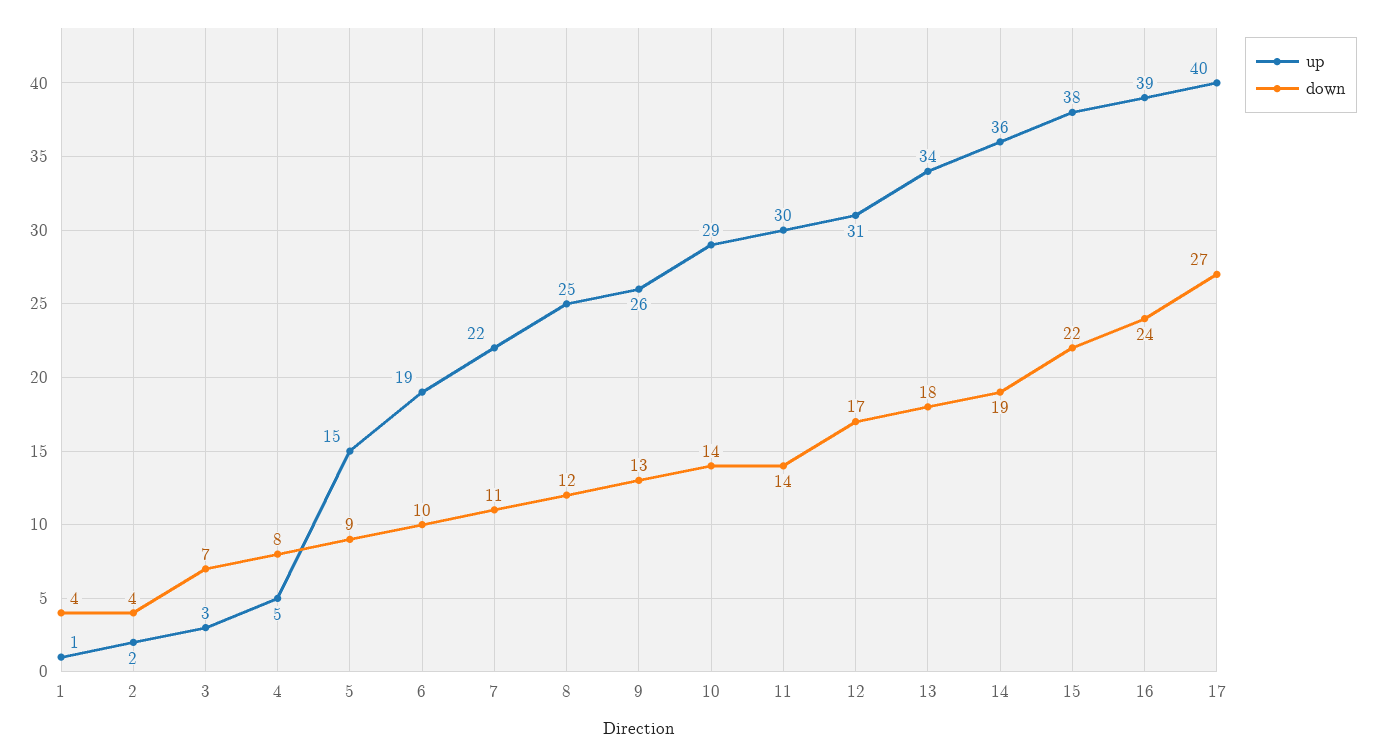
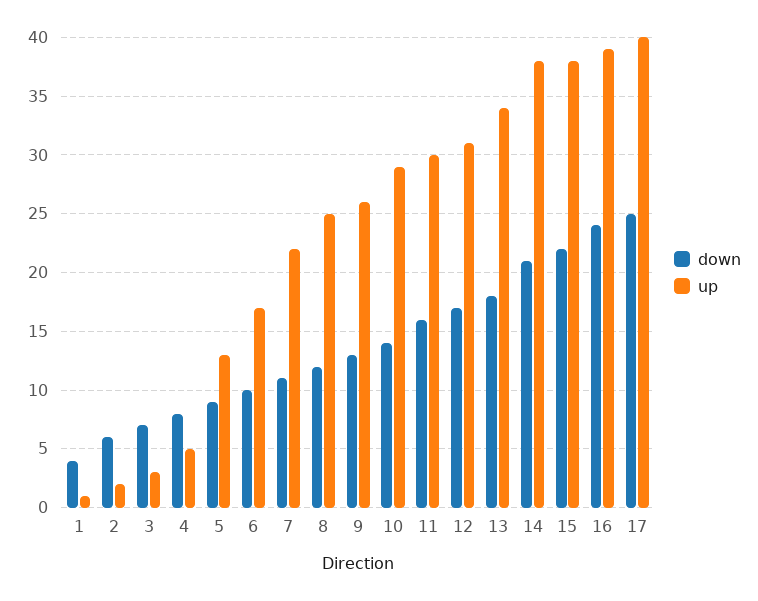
  {
    "up": {
      "1": 1,
      "2": 2,
      "3": 3,
      "4": 5,
-     "5": 15,
+     "5": 13,
-     "6": 19,
+     "6": 17,
      "7": 22,
      "8": 25,
      "9": 26,
      "10": 29,
      "11": 30,
      "12": 31,
      "13": 34,
-     "14": 36,
+     "14": 38,
      "15": 38,
      "16": 39,
      "17": 40
    },
    "down": {
      "1": 4,
-     "2": 4,
+     "2": 6,
      "3": 7,
      "4": 8,
      "5": 9,
      "6": 10,
      "7": 11,
      "8": 12,
      "9": 13,
      "10": 14,
-     "11": 14,
+     "11": 16,
      "12": 17,
      "13": 18,
-     "14": 19,
+     "14": 21,
      "15": 22,
      "16": 24,
-     "17": 27
+     "17": 25
    }
  }

